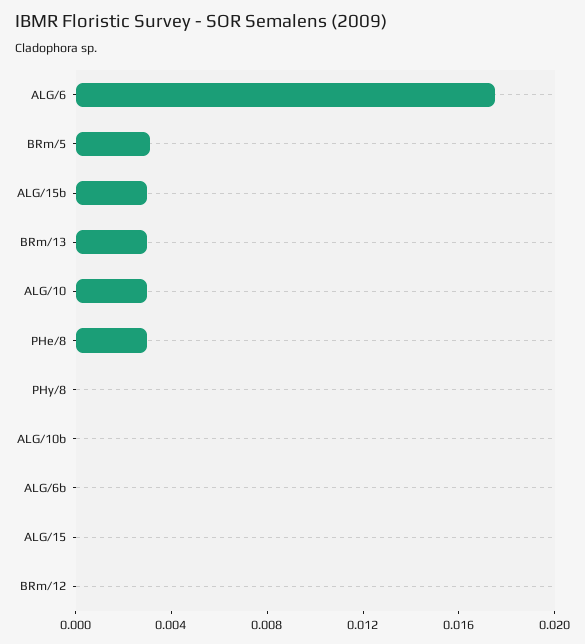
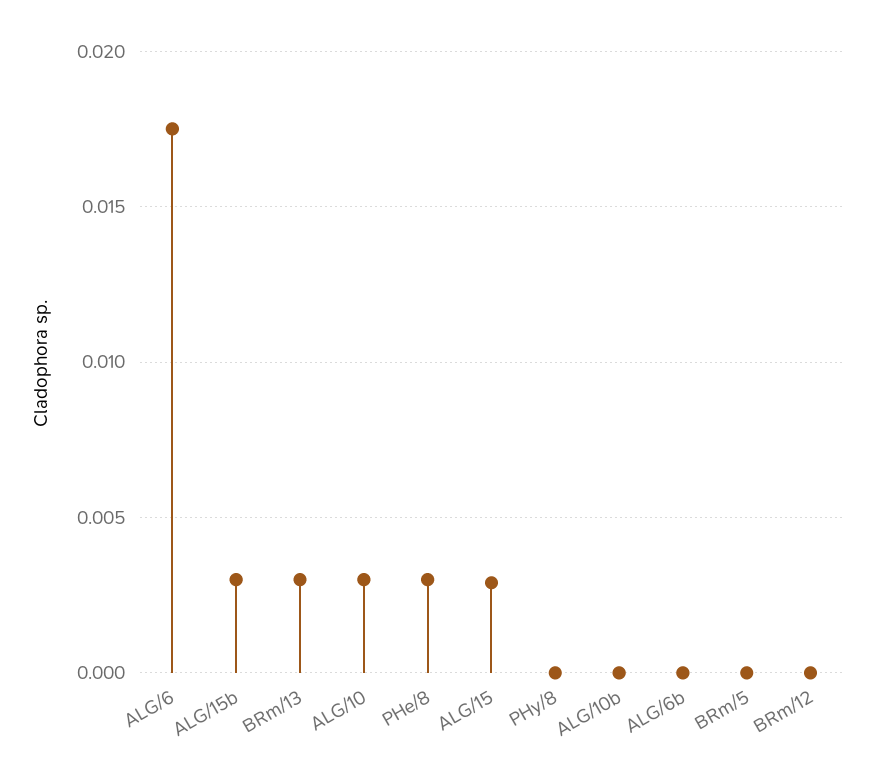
  {
    "ALG/6": 0.0175,
-   "BRm/5": 0.003,
+   "BRm/5": 0,
    "ALG/15b": 0.003,
    "BRm/13": 0.003,
    "ALG/10": 0.003,
    "PHe/8": 0.003,
    "PHy/8": 0,
    "ALG/10b": 0,
    "ALG/6b": 0,
-   "ALG/15": 0,
+   "ALG/15": 0.003,
    "BRm/12": 0
  }

